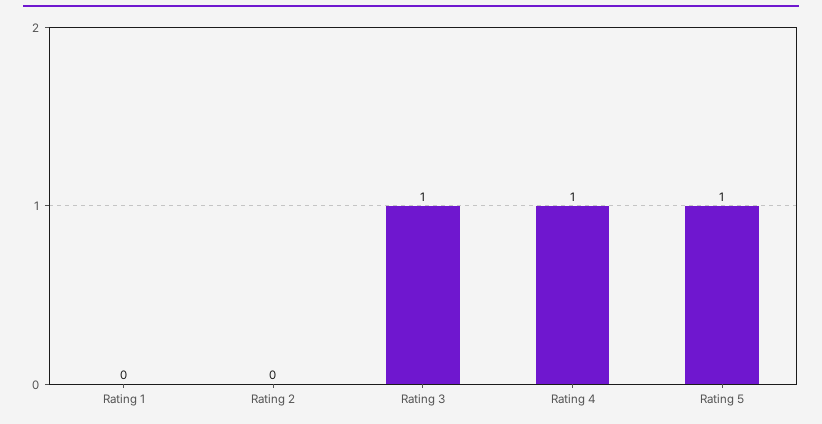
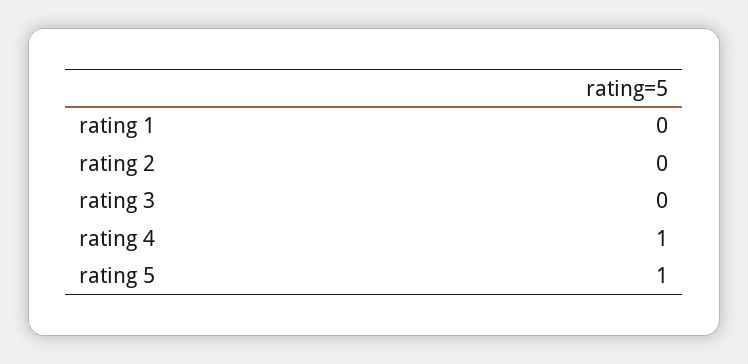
  {
    "Rating 1": 0,
    "Rating 2": 0,
-   "Rating 3": 1,
+   "Rating 3": 0,
    "Rating 4": 1,
    "Rating 5": 1
  }

